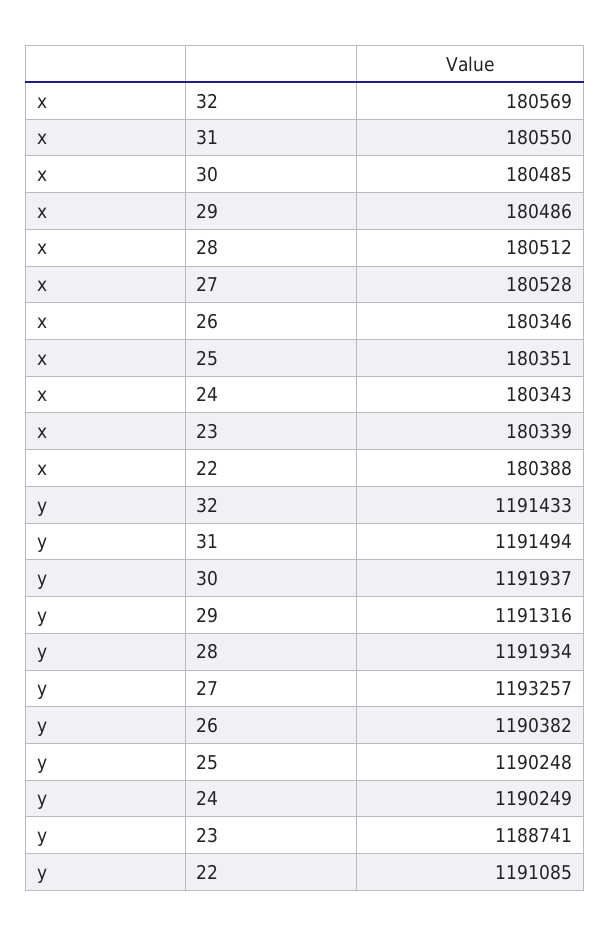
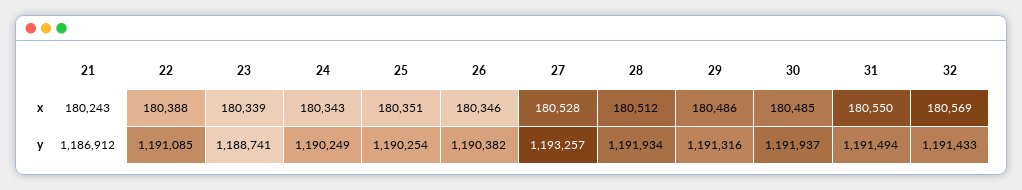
  {
    "x": {
      "32": 180569,
      "31": 180550,
      "30": 180485,
      "29": 180486,
      "28": 180512,
      "27": 180528,
      "26": 180346,
      "25": 180351,
      "24": 180343,
      "23": 180339,
-     "22": 180388
+     "22": 180388,
+     "21": 180243
    },
    "y": {
      "32": 1191433,
      "31": 1191494,
      "30": 1191937,
      "29": 1191316,
      "28": 1191934,
      "27": 1193257,
      "26": 1190382,
-     "25": 1190248,
+     "25": 1190254,
      "24": 1190249,
      "23": 1188741,
-     "22": 1191085
+     "22": 1191085,
+     "21": 1186912
    }
  }

